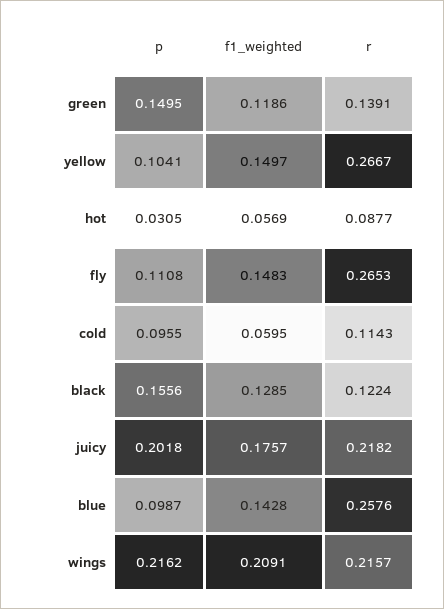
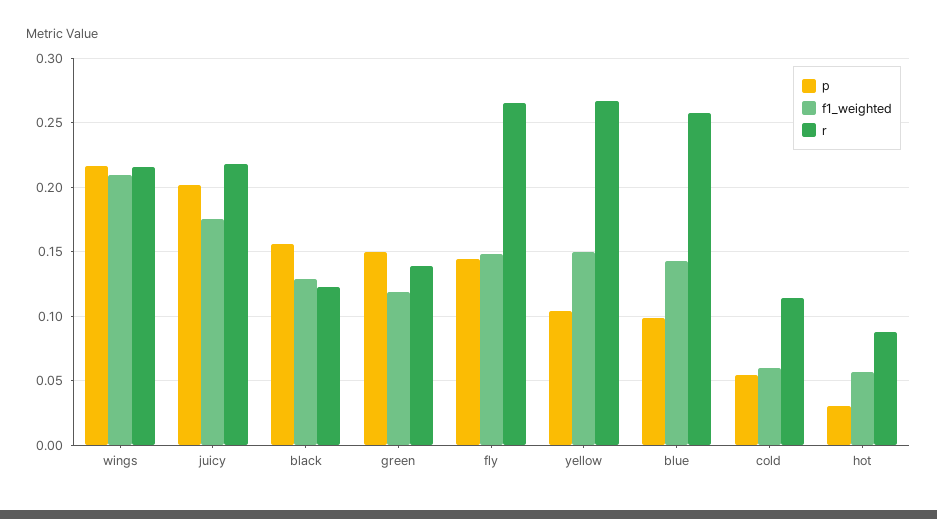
  {
    "p": {
      "green": 0.1495,
      "yellow": 0.1041,
      "hot": 0.0305,
-     "fly": 0.1108,
+     "fly": 0.145,
-     "cold": 0.0955,
+     "cold": 0.055,
      "black": 0.1556,
      "juicy": 0.2018,
      "blue": 0.0987,
      "wings": 0.2162
    },
    "f1_weighted": {
      "green": 0.1186,
      "yellow": 0.1497,
      "hot": 0.0569,
      "fly": 0.1483,
      "cold": 0.0595,
      "black": 0.1285,
      "juicy": 0.1757,
      "blue": 0.1428,
      "wings": 0.2091
    },
    "r": {
      "green": 0.1391,
      "yellow": 0.2667,
      "hot": 0.0877,
      "fly": 0.2653,
      "cold": 0.1143,
      "black": 0.1224,
      "juicy": 0.2182,
      "blue": 0.2576,
      "wings": 0.2157
    }
  }

